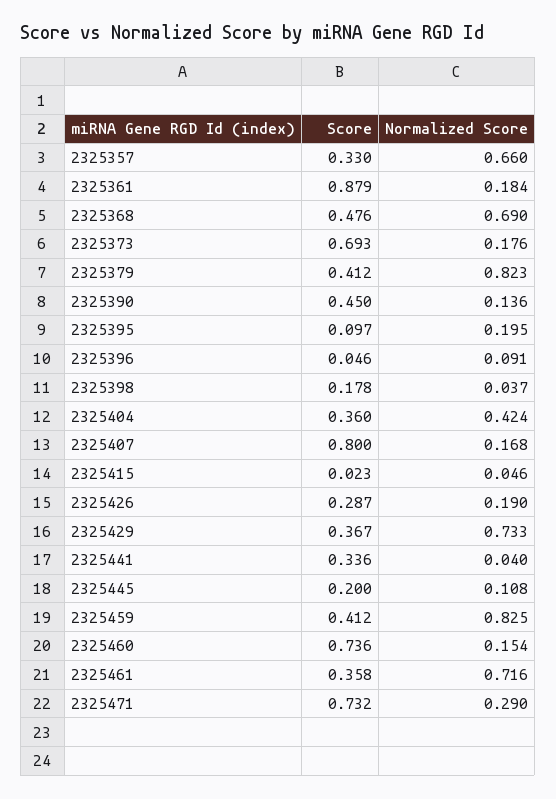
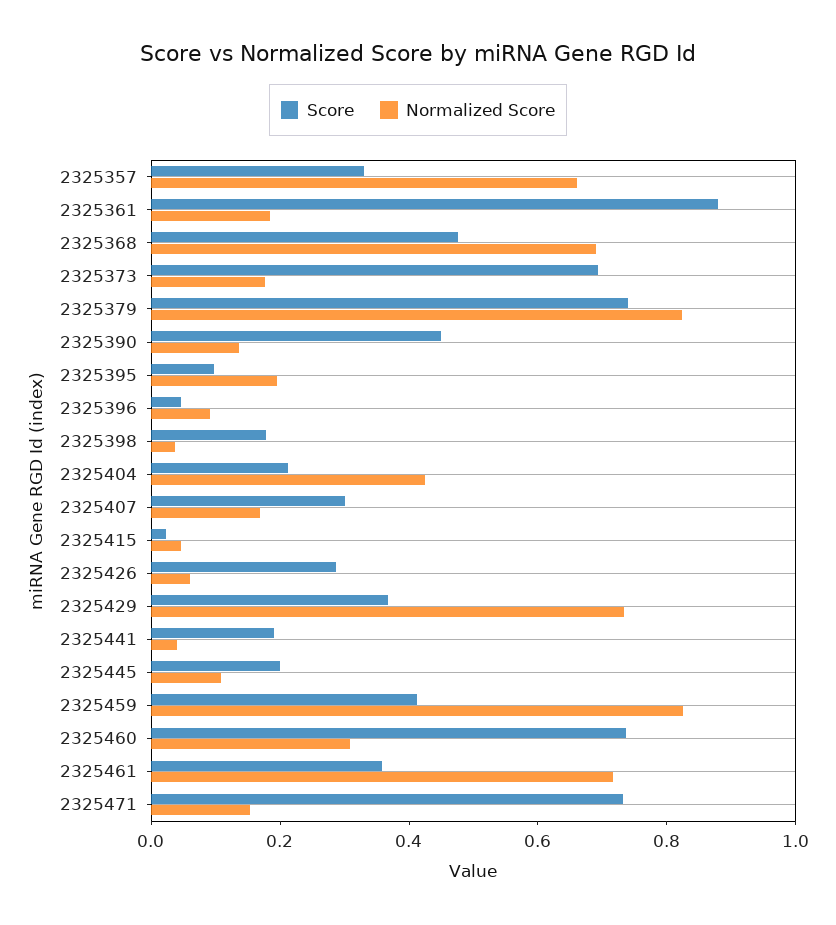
  {
    "Score": {
      "2325357": 0.33,
      "2325361": 0.879,
      "2325368": 0.476,
      "2325373": 0.693,
-     "2325379": 0.412,
+     "2325379": 0.75,
      "2325390": 0.45,
      "2325395": 0.097,
      "2325396": 0.046,
      "2325398": 0.178,
-     "2325404": 0.36,
+     "2325404": 0.2,
-     "2325407": 0.8,
+     "2325407": 0.3,
      "2325415": 0.023,
      "2325426": 0.287,
      "2325429": 0.367,
-     "2325441": 0.336,
+     "2325441": 0.2,
      "2325445": 0.2,
      "2325459": 0.412,
      "2325460": 0.736,
      "2325461": 0.358,
      "2325471": 0.732
    },
    "Normalized Score": {
      "2325357": 0.66,
      "2325361": 0.184,
      "2325368": 0.69,
      "2325373": 0.176,
      "2325379": 0.823,
      "2325390": 0.136,
      "2325395": 0.195,
      "2325396": 0.091,
      "2325398": 0.037,
      "2325404": 0.424,
      "2325407": 0.168,
      "2325415": 0.046,
-     "2325426": 0.19,
+     "2325426": 0.05,
      "2325429": 0.733,
      "2325441": 0.04,
      "2325445": 0.108,
      "2325459": 0.825,
-     "2325460": 0.154,
+     "2325460": 0.3,
      "2325461": 0.716,
-     "2325471": 0.29
+     "2325471": 0.15
    }
  }

